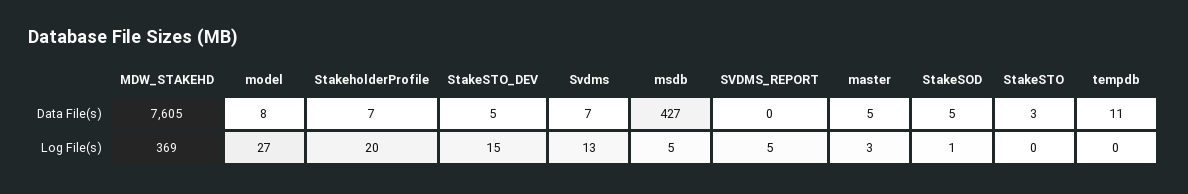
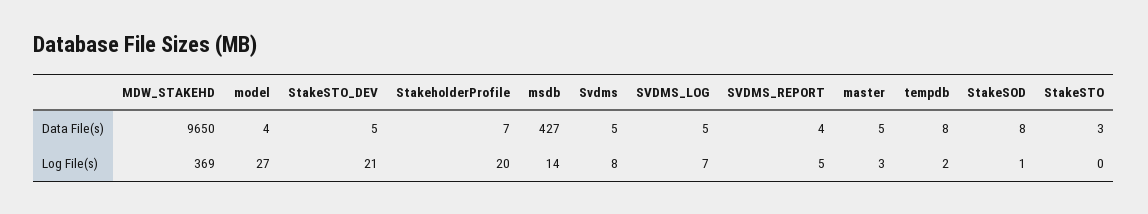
  {
    "MDW_STAKEHD": {
-     "Data File(s)": 7605,
+     "Data File(s)": 9650,
      "Log File(s)": 369
    },
    "model": {
-     "Data File(s)": 8,
+     "Data File(s)": 4,
      "Log File(s)": 27
    },
    "StakeholderProfile": {
      "Data File(s)": 7,
      "Log File(s)": 20
    },
    "StakeSTO_DEV": {
      "Data File(s)": 5,
-     "Log File(s)": 15
+     "Log File(s)": 21
    },
    "Svdms": {
-     "Data File(s)": 7,
+     "Data File(s)": 5,
-     "Log File(s)": 13
+     "Log File(s)": 8
    },
    "msdb": {
      "Data File(s)": 427,
-     "Log File(s)": 5
+     "Log File(s)": 14
    },
    "SVDMS_REPORT": {
-     "Data File(s)": 0,
+     "Data File(s)": 4,
      "Log File(s)": 5
    },
    "master": {
      "Data File(s)": 5,
      "Log File(s)": 3
    },
    "StakeSOD": {
-     "Data File(s)": 5,
+     "Data File(s)": 8,
      "Log File(s)": 1
    },
    "StakeSTO": {
      "Data File(s)": 3,
      "Log File(s)": 0
    },
    "tempdb": {
-     "Data File(s)": 11,
+     "Data File(s)": 8,
-     "Log File(s)": 0
+     "Log File(s)": 2
-   }
+   },
+   "SVDMS_LOG": {
+     "Data File(s)": 5,
+     "Log File(s)": 7
+   }
  }

